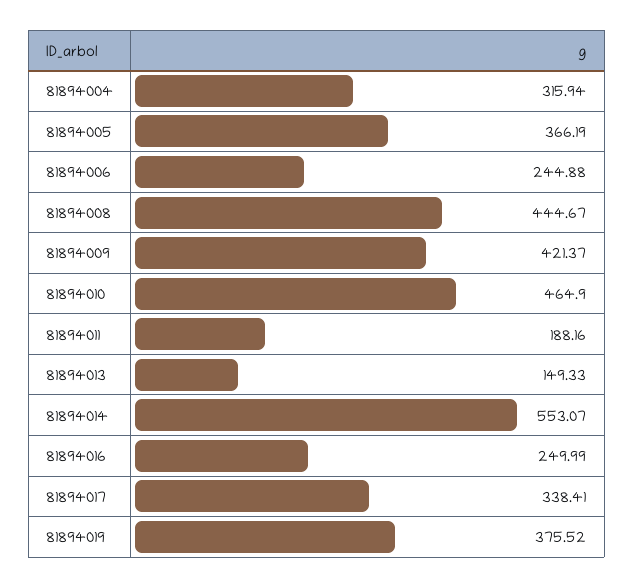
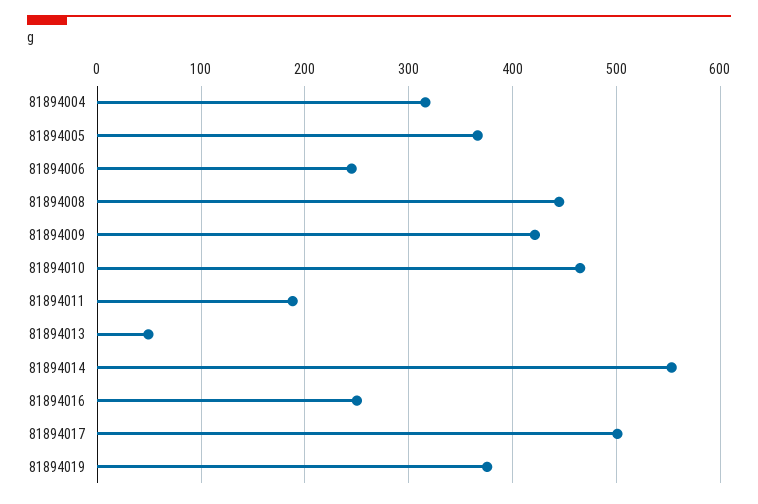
  {
    "81894004": 315.94,
    "81894005": 366.19,
    "81894006": 244.88,
    "81894008": 444.67,
    "81894009": 421.37,
    "81894010": 464.9,
    "81894011": 188.16,
-   "81894013": 149.33,
+   "81894013": 50,
    "81894014": 553.07,
    "81894016": 249.99,
-   "81894017": 338.41,
+   "81894017": 500,
    "81894019": 375.52
  }

